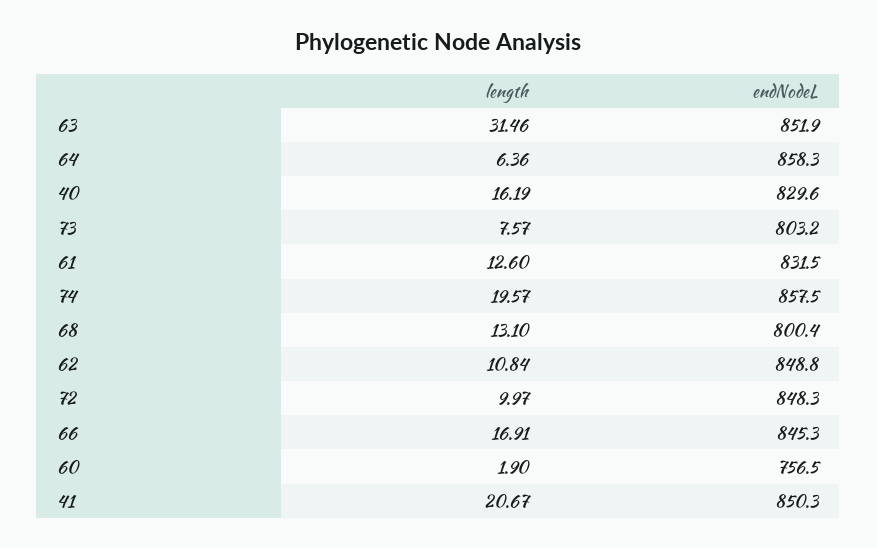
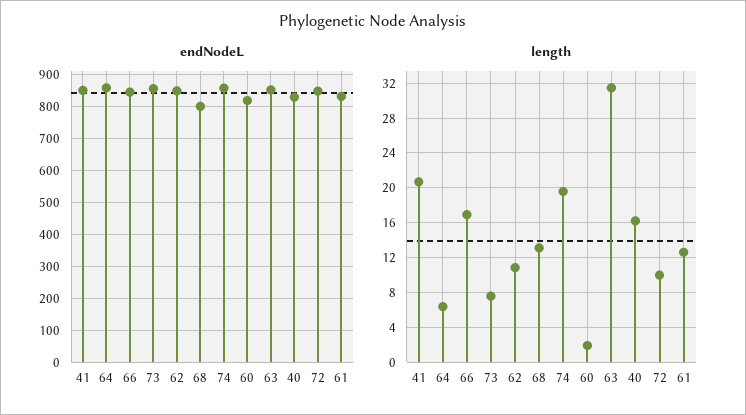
  {
    "length": {
      "63": 31.46,
      "64": 6.36,
      "40": 16.19,
      "73": 7.57,
      "61": 12.6,
      "74": 19.57,
      "68": 13.1,
      "62": 10.84,
      "72": 9.97,
      "66": 16.91,
      "60": 1.9,
      "41": 20.67
    },
    "endNodeL": {
      "63": 851.9,
      "64": 858.3,
      "40": 829.6,
-     "73": 803.2,
+     "73": 860,
      "61": 831.5,
      "74": 857.5,
      "68": 800.4,
      "62": 848.8,
      "72": 848.3,
      "66": 845.3,
-     "60": 756.5,
+     "60": 820,
      "41": 850.3
    }
  }

